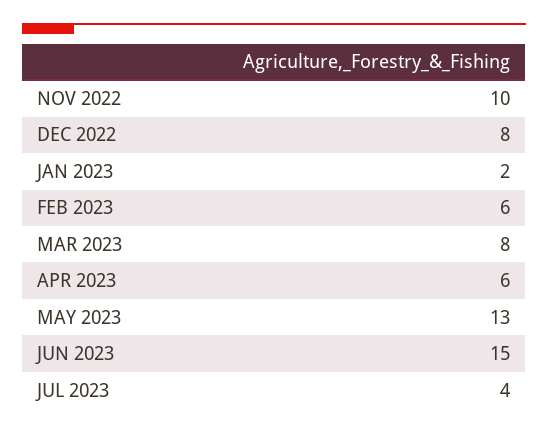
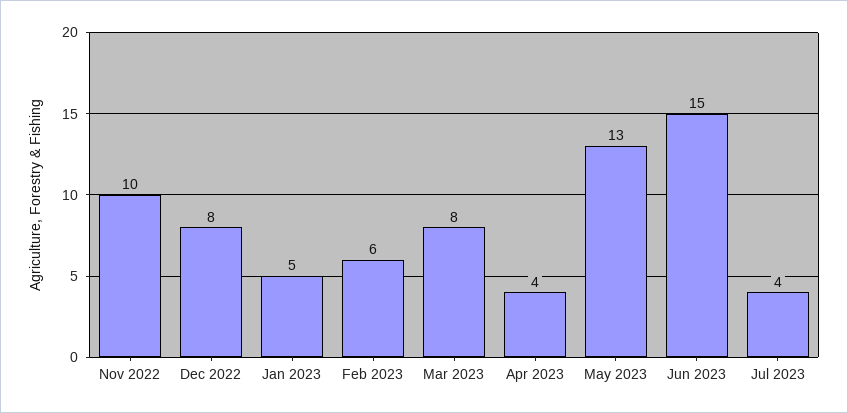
  {
    "NOV 2022": 10,
    "DEC 2022": 8,
-   "JAN 2023": 2,
+   "JAN 2023": 5,
    "FEB 2023": 6,
    "MAR 2023": 8,
-   "APR 2023": 6,
+   "APR 2023": 4,
    "MAY 2023": 13,
    "JUN 2023": 15,
    "JUL 2023": 4
  }

